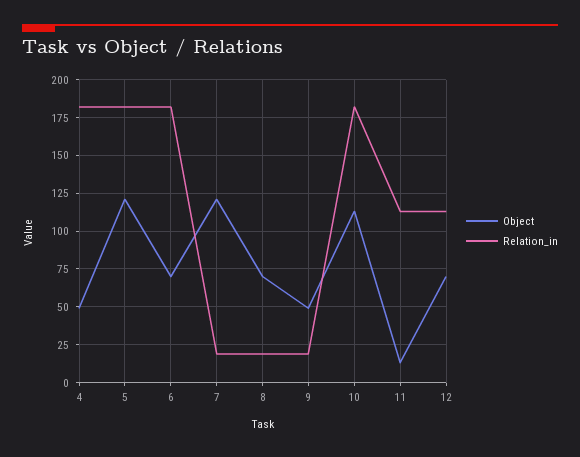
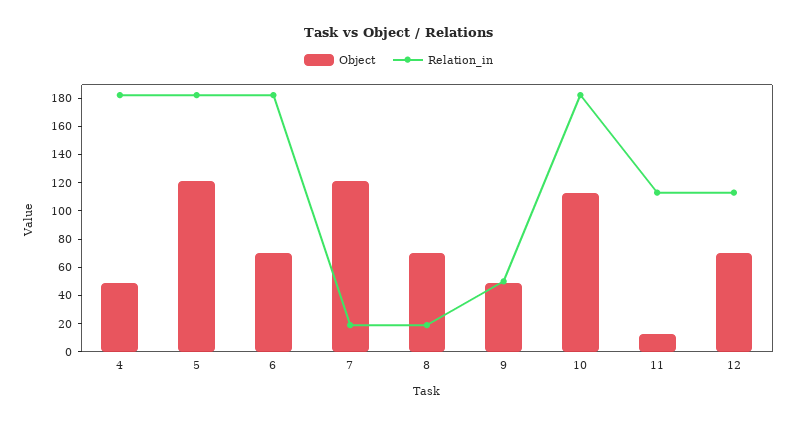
  {
    "Object": {
      "4": 50,
      "5": 120,
      "6": 70,
      "7": 120,
      "8": 70,
      "9": 50,
      "10": 115,
      "11": 15,
      "12": 70
    },
    "Relation_in": {
      "4": 180,
      "5": 180,
      "6": 180,
      "7": 20,
      "8": 20,
-     "9": 20,
+     "9": 50,
      "10": 180,
      "11": 115,
      "12": 115
    }
  }

